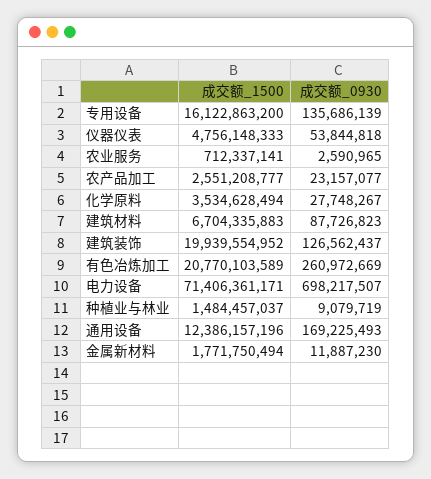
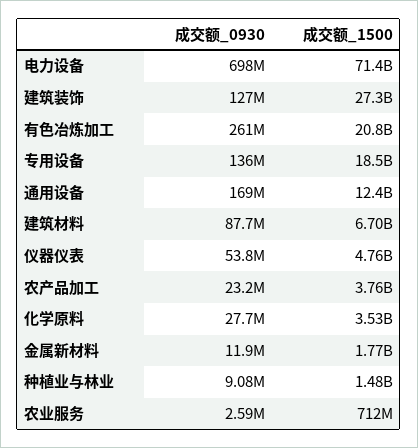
  {
    "成交额_1500": {
-     "专用设备": 16122863200,
+     "专用设备": 18500000000,
      "仪器仪表": 4756148333,
      "农业服务": 712337141,
-     "农产品加工": 2551208777,
+     "农产品加工": 3760000000,
      "化学原料": 3534628494,
      "建筑材料": 6704335883,
-     "建筑装饰": 19939554952,
+     "建筑装饰": 27300000000,
      "有色冶炼加工": 20770103589,
      "电力设备": 71406361171,
      "种植业与林业": 1484457037,
      "通用设备": 12386157196,
      "金属新材料": 1771750494
    },
    "成交额_0930": {
      "专用设备": 135686139,
      "仪器仪表": 53844818,
      "农业服务": 2590965,
      "农产品加工": 23157077,
      "化学原料": 27748267,
      "建筑材料": 87726823,
      "建筑装饰": 126562437,
      "有色冶炼加工": 260972669,
      "电力设备": 698217507,
      "种植业与林业": 9079719,
      "通用设备": 169225493,
      "金属新材料": 11887230
    }
  }

